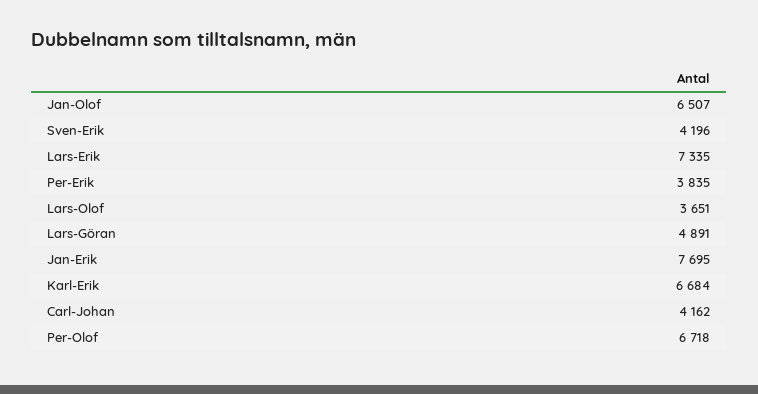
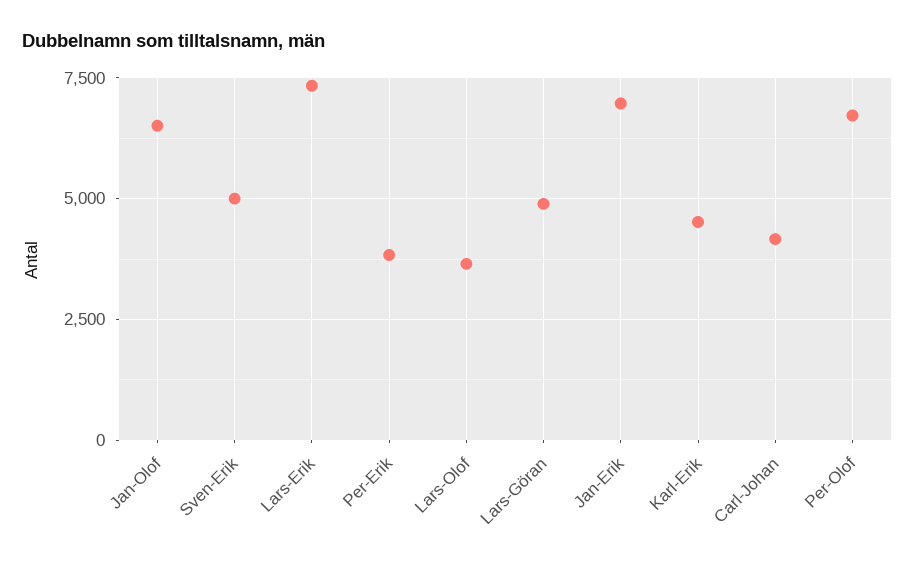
  {
    "Jan-Olof": 6507,
-   "Sven-Erik": 4196,
+   "Sven-Erik": 5000,
    "Lars-Erik": 7335,
    "Per-Erik": 3835,
    "Lars-Olof": 3651,
    "Lars-Göran": 4891,
-   "Jan-Erik": 7695,
+   "Jan-Erik": 7000,
-   "Karl-Erik": 6684,
+   "Karl-Erik": 4500,
    "Carl-Johan": 4162,
    "Per-Olof": 6718
  }

